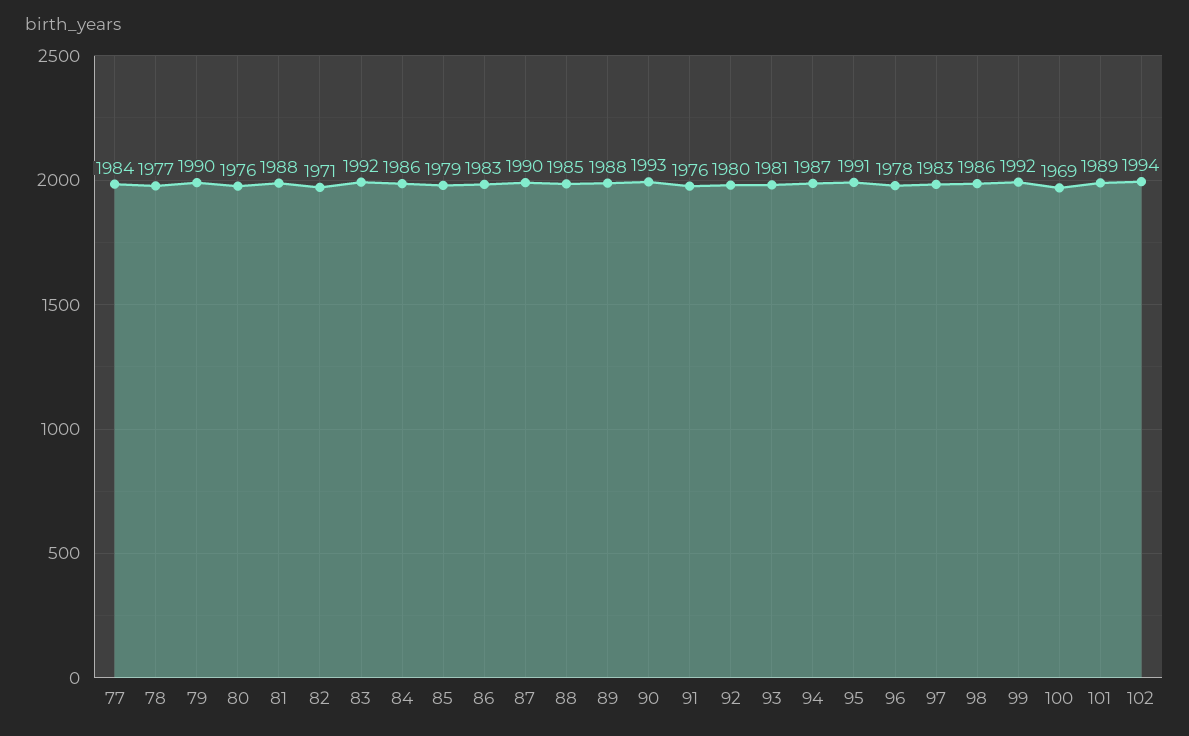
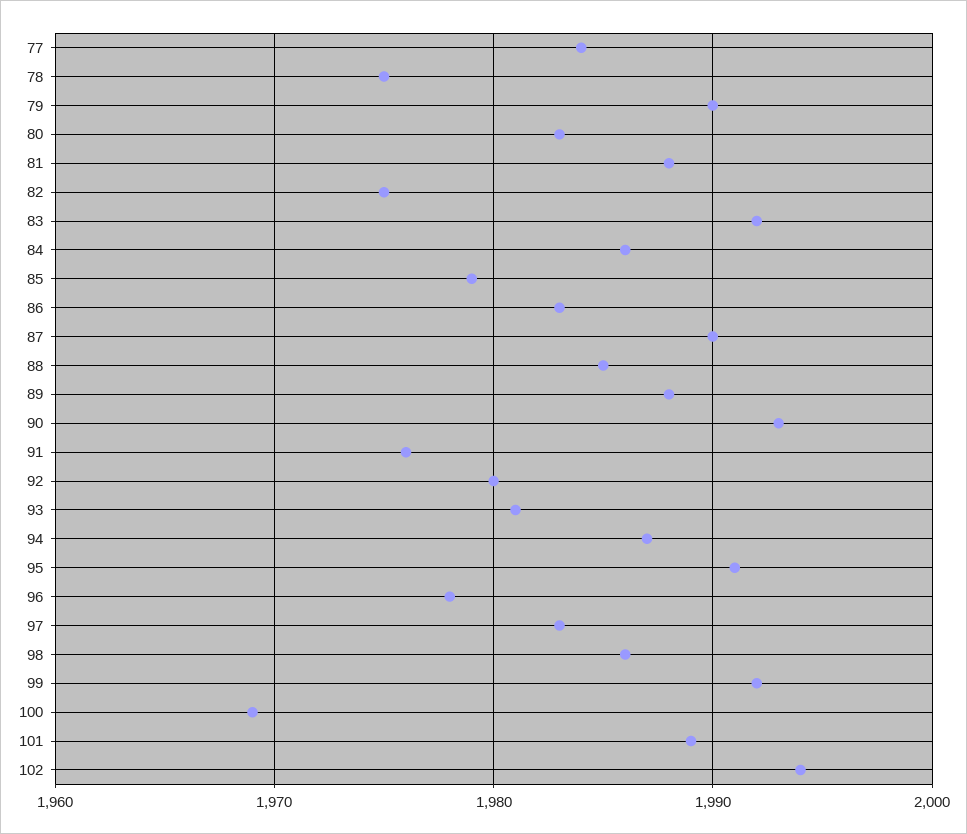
  {
    "77": 1984,
-   "78": 1977,
+   "78": 1975,
    "79": 1990,
-   "80": 1976,
+   "80": 1983,
    "81": 1988,
-   "82": 1971,
+   "82": 1975,
    "83": 1992,
    "84": 1986,
    "85": 1979,
    "86": 1983,
    "87": 1990,
    "88": 1985,
    "89": 1988,
    "90": 1993,
    "91": 1976,
    "92": 1980,
    "93": 1981,
    "94": 1987,
    "95": 1991,
    "96": 1978,
    "97": 1983,
    "98": 1986,
    "99": 1992,
    "100": 1969,
    "101": 1989,
    "102": 1994
  }

